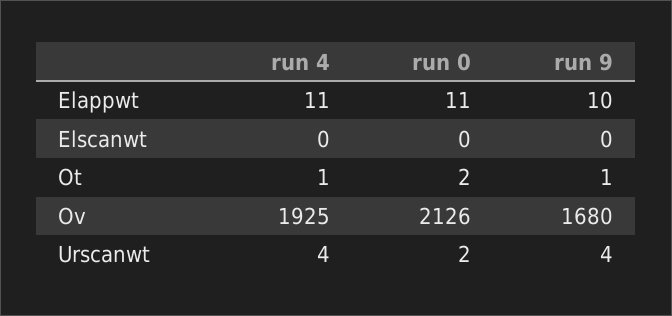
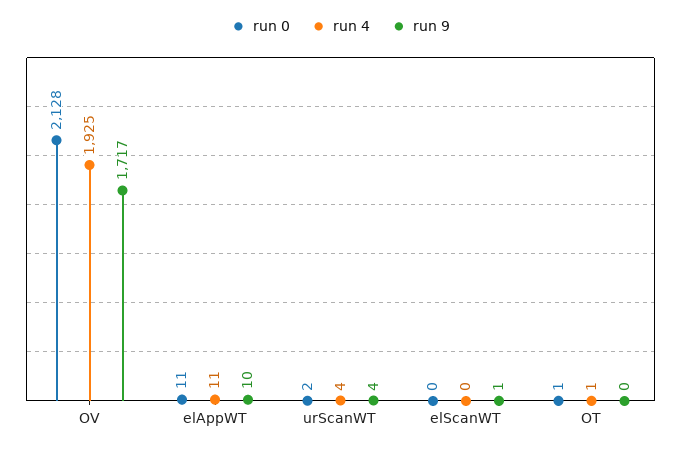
  {
    "run 4": {
      "Elappwt": 11,
      "Elscanwt": 0,
      "Ot": 1,
      "Ov": 1925,
      "Urscanwt": 4
    },
    "run 0": {
      "Elappwt": 11,
      "Elscanwt": 0,
-     "Ot": 2,
+     "Ot": 1,
-     "Ov": 2126,
+     "Ov": 2128,
      "Urscanwt": 2
    },
    "run 9": {
      "Elappwt": 10,
-     "Elscanwt": 0,
+     "Elscanwt": 1,
-     "Ot": 1,
+     "Ot": 0,
-     "Ov": 1680,
+     "Ov": 1717,
      "Urscanwt": 4
    }
  }

